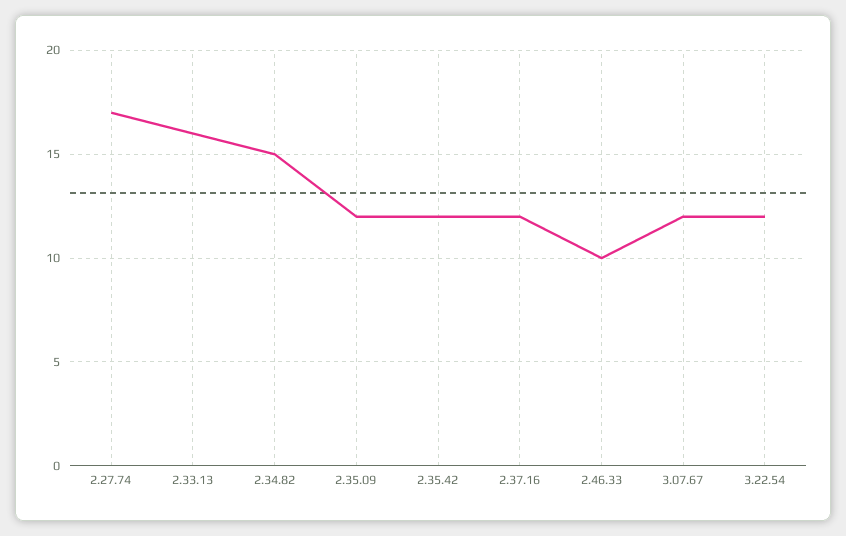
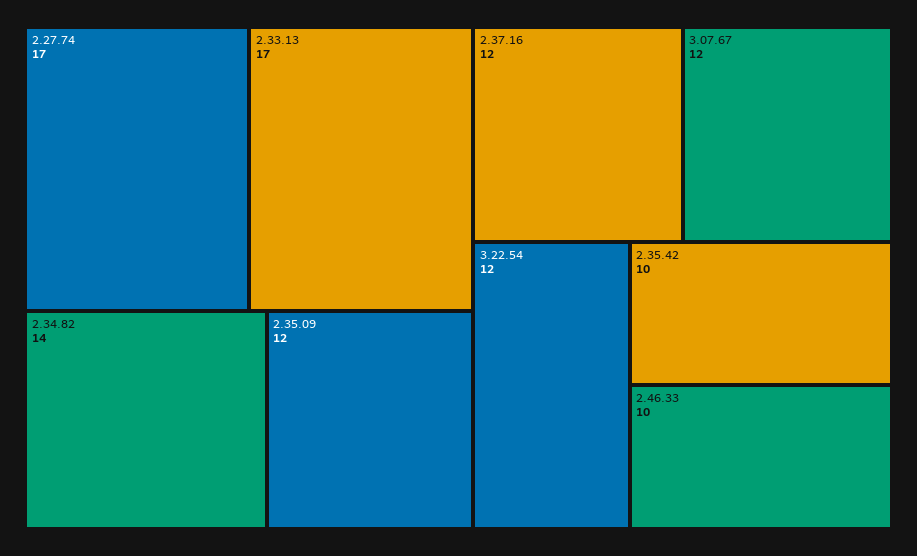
  {
    "2.27.74": 17,
-   "2.33.13": 16,
+   "2.33.13": 17,
-   "2.34.82": 15,
+   "2.34.82": 14,
    "2.35.09": 12,
-   "2.35.42": 12,
+   "2.35.42": 10,
    "2.37.16": 12,
    "2.46.33": 10,
    "3.07.67": 12,
    "3.22.54": 12
  }

